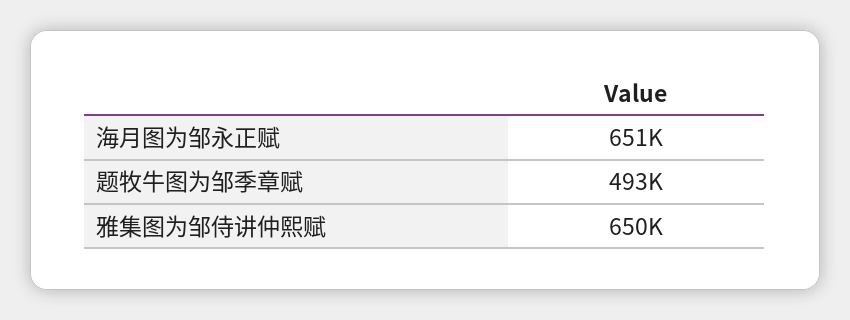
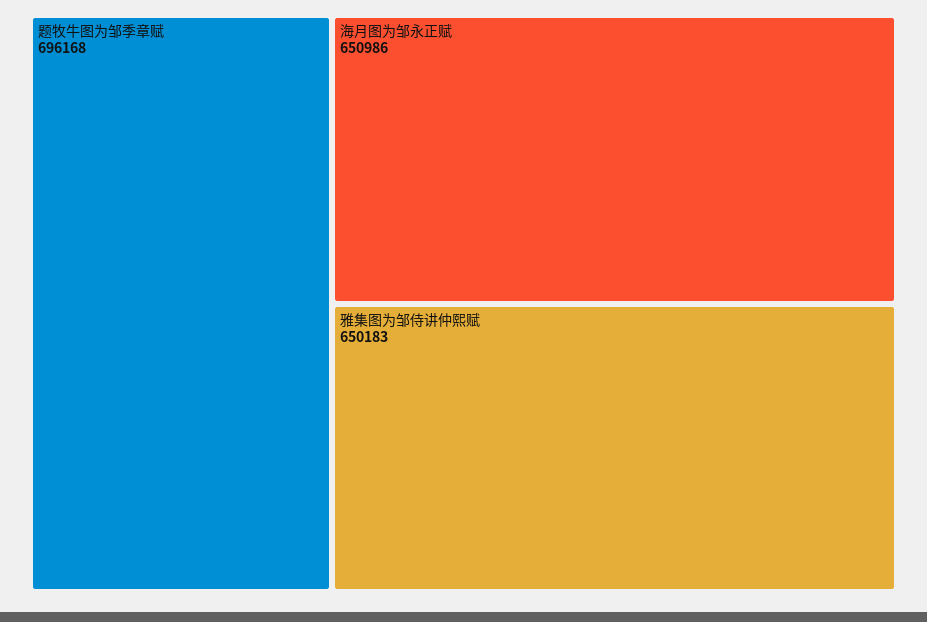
  {
    "海月图为邹永正赋": 650986,
-   "题牧牛图为邹季章赋": 493000,
+   "题牧牛图为邹季章赋": 696168,
    "雅集图为邹侍讲仲熙赋": 650183
  }

